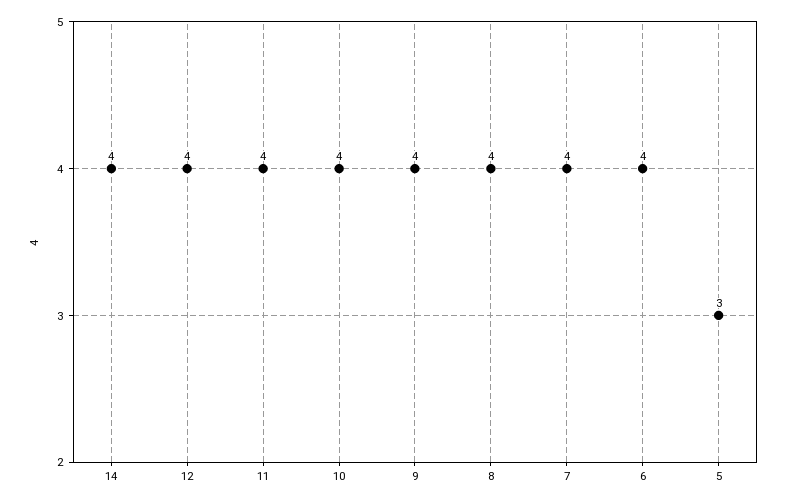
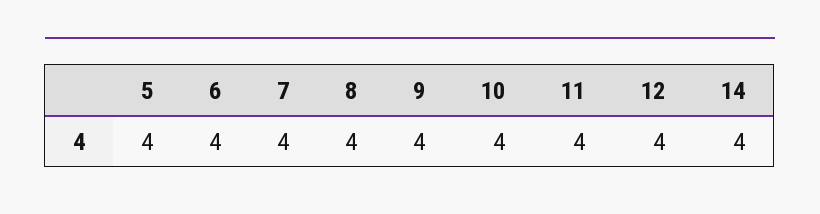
  {
    "14": 4,
    "12": 4,
    "11": 4,
    "10": 4,
    "9": 4,
    "8": 4,
    "7": 4,
    "6": 4,
-   "5": 3
+   "5": 4
  }

